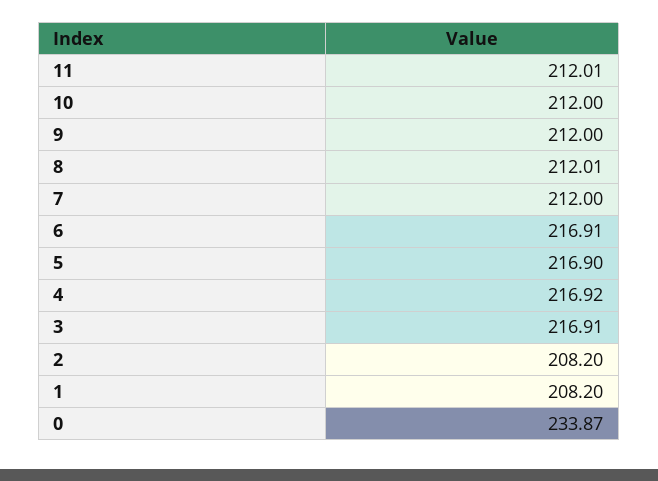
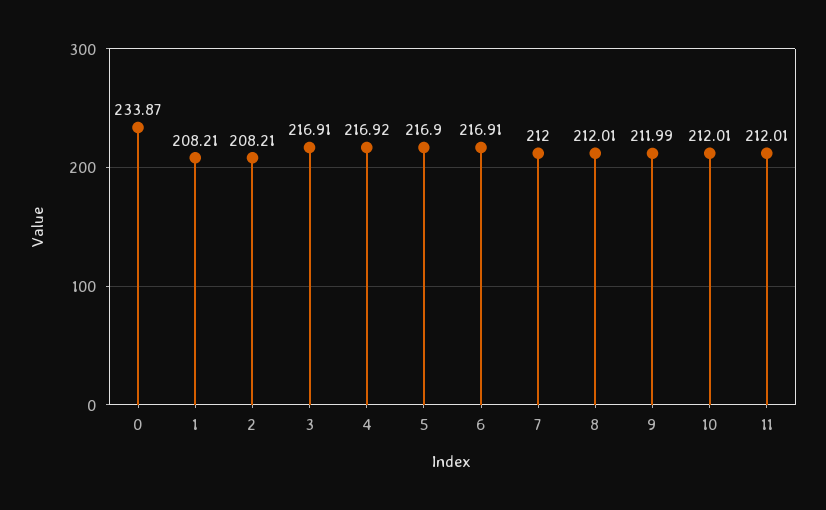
  {
    "11": 212.01,
-   "10": 212,
+   "10": 212.01,
-   "9": 212,
+   "9": 211.99,
    "8": 212.01,
    "7": 212,
    "6": 216.91,
    "5": 216.9,
    "4": 216.92,
    "3": 216.91,
-   "2": 208.2,
+   "2": 208.21,
-   "1": 208.2,
+   "1": 208.21,
    "0": 233.87
  }

